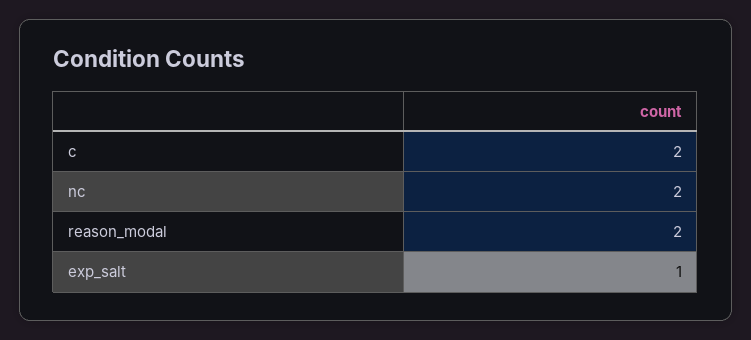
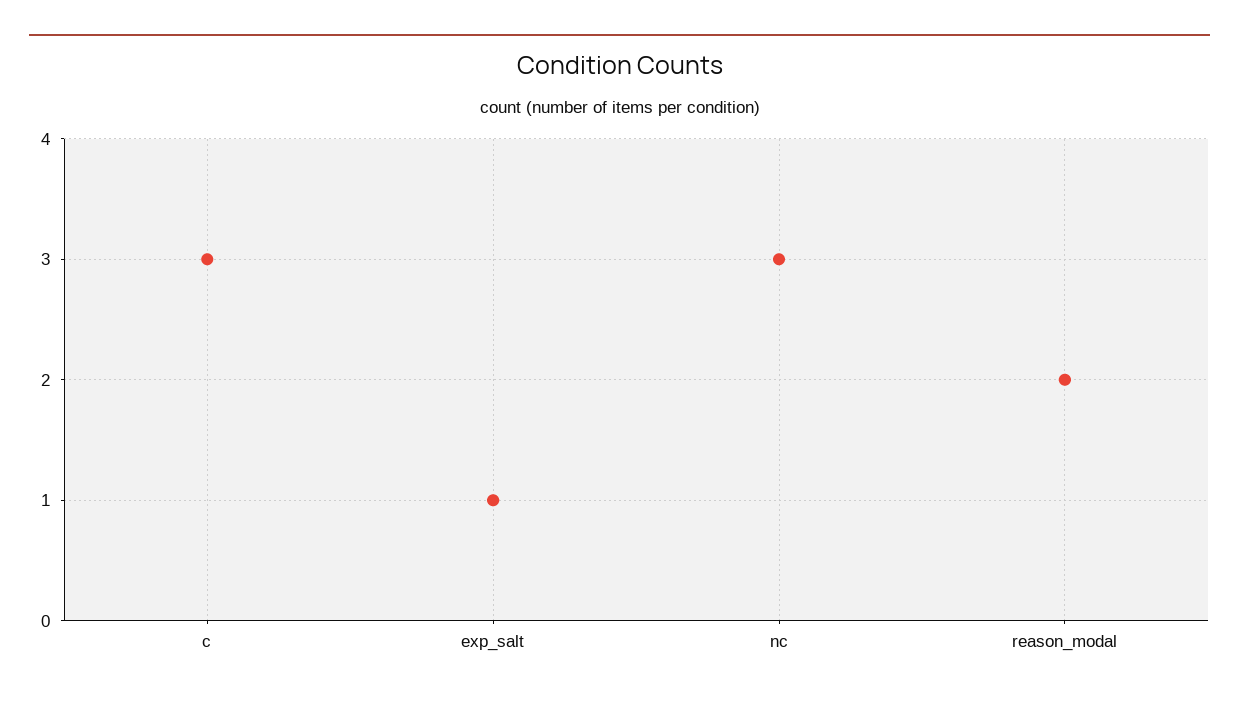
  {
-   "c": 2,
+   "c": 3,
-   "nc": 2,
+   "nc": 3,
    "reason_modal": 2,
    "exp_salt": 1
  }

